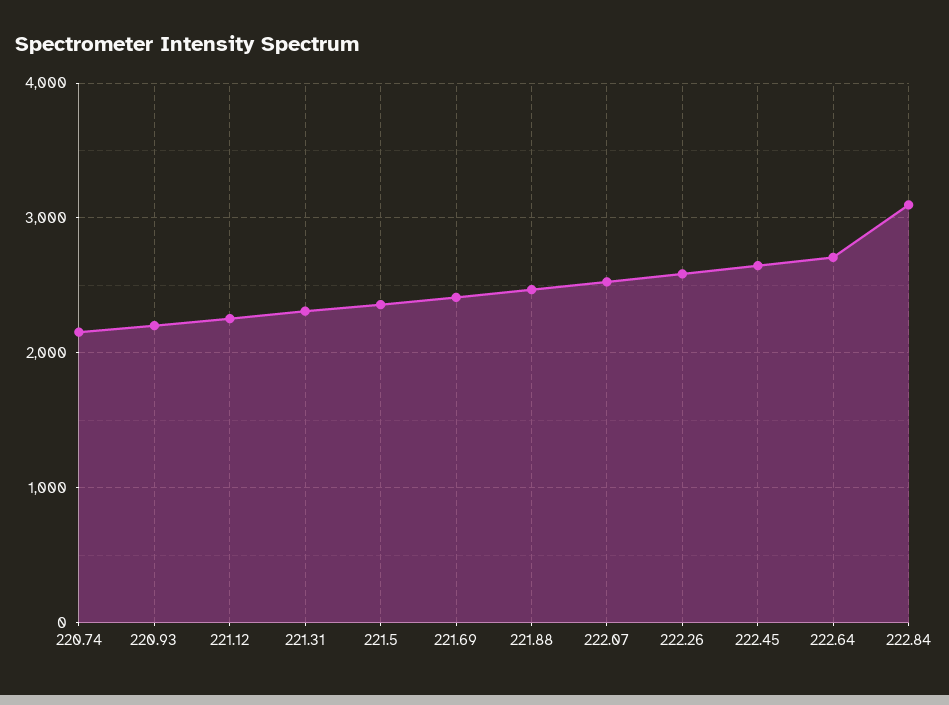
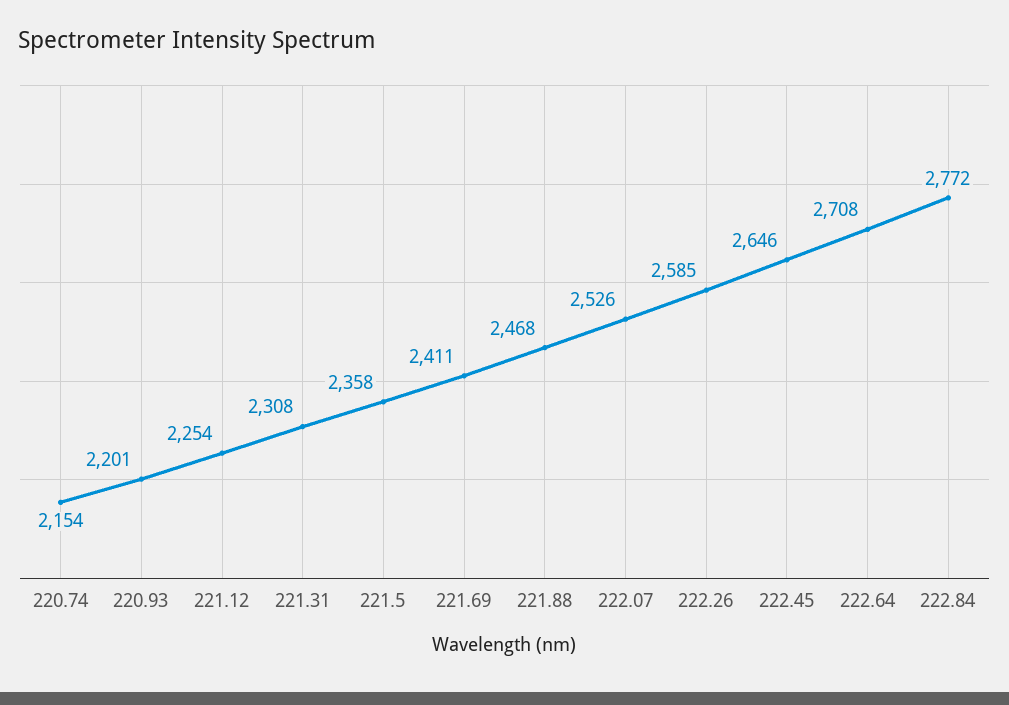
  {
    "220.74": 2154,
    "220.93": 2201,
    "221.12": 2254,
    "221.31": 2308,
    "221.5": 2358,
    "221.69": 2411,
    "221.88": 2468,
    "222.07": 2526,
    "222.26": 2585,
    "222.45": 2646,
    "222.64": 2708,
-   "222.84": 3100
+   "222.84": 2772
  }

